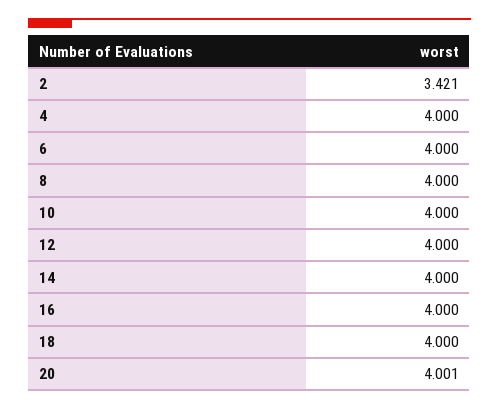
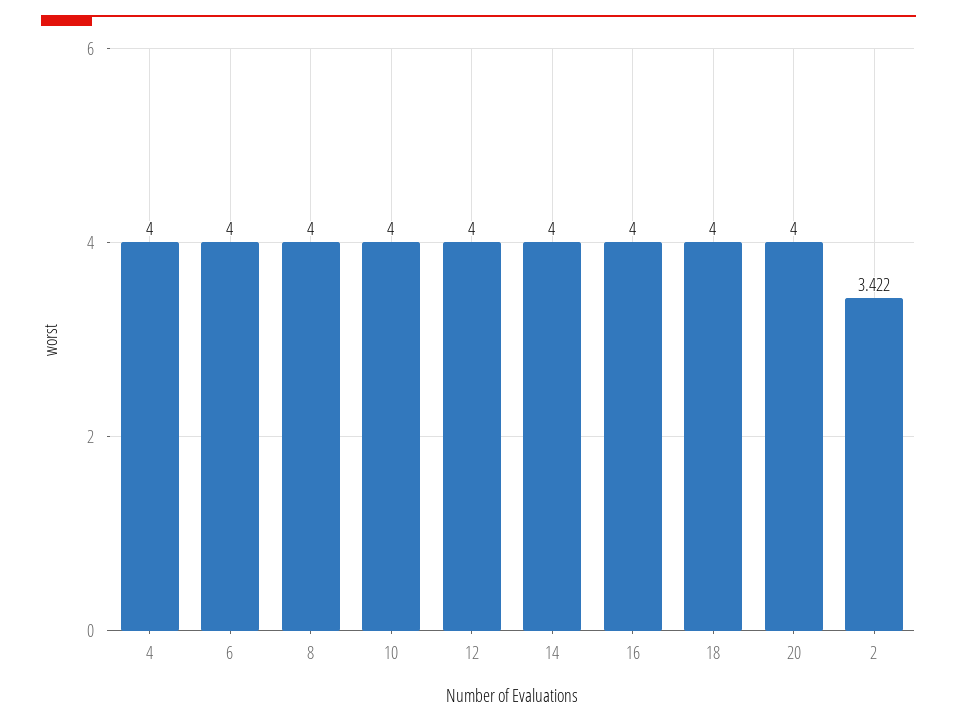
  {
-   "2": 3.421,
+   "2": 3.422,
    "4": 4,
    "6": 4,
    "8": 4,
    "10": 4,
    "12": 4,
    "14": 4,
    "16": 4,
    "18": 4,
-   "20": 4.001
+   "20": 4
  }

